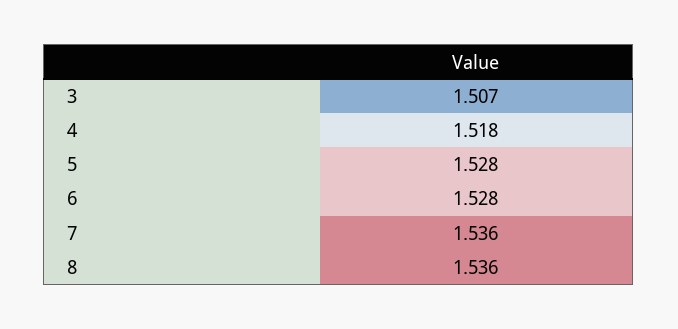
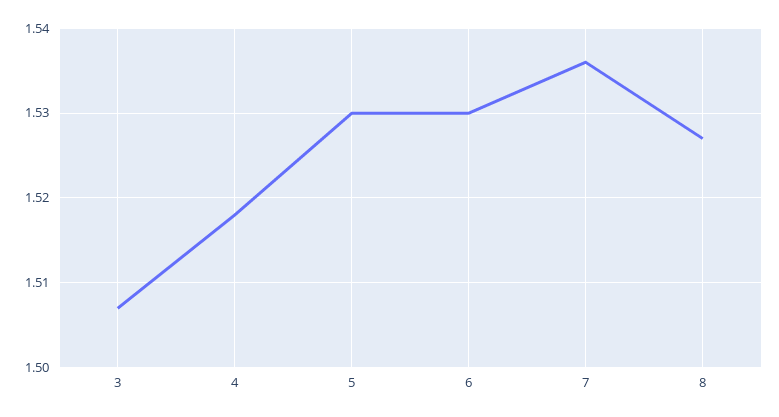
  {
    "3": 1.507,
    "4": 1.518,
-   "5": 1.528,
+   "5": 1.53,
-   "6": 1.528,
+   "6": 1.53,
    "7": 1.536,
-   "8": 1.536
+   "8": 1.527
  }

